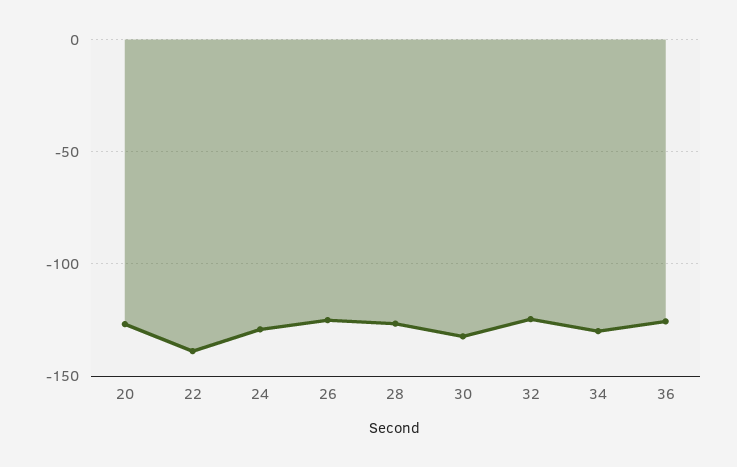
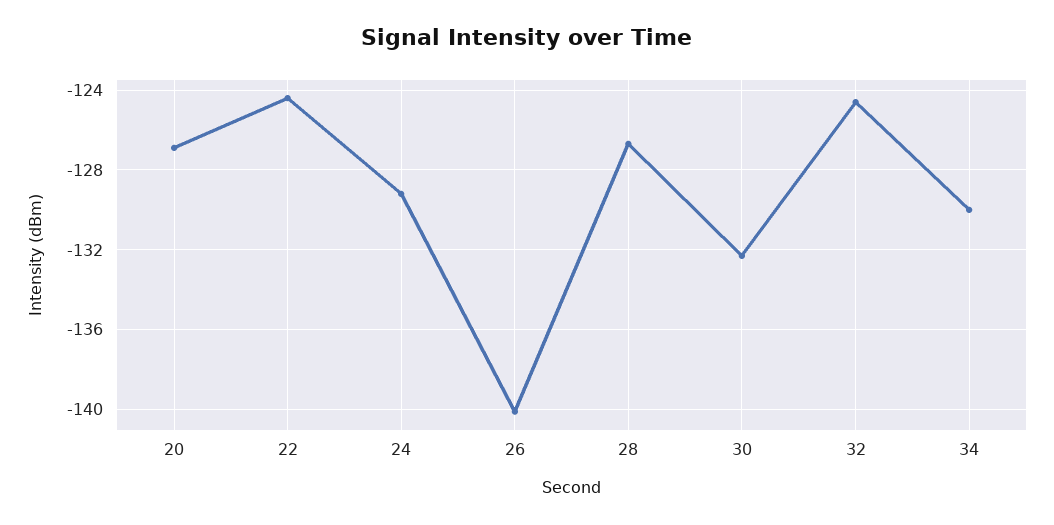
  {
    "20": -127,
-   "22": -140,
+   "22": -124.5,
    "24": -129,
-   "26": -125,
+   "26": -140,
    "28": -126.5,
    "30": -132.5,
    "32": -124.5,
-   "34": -130,
+   "34": -130
-   "36": -125
  }

